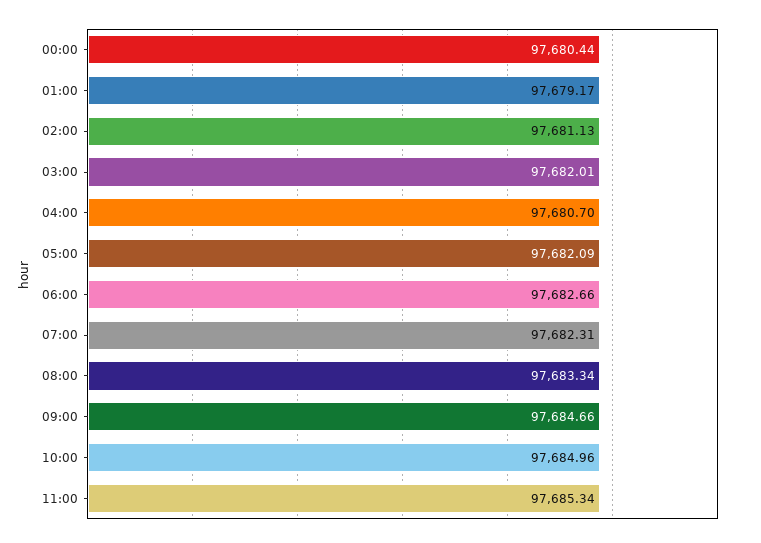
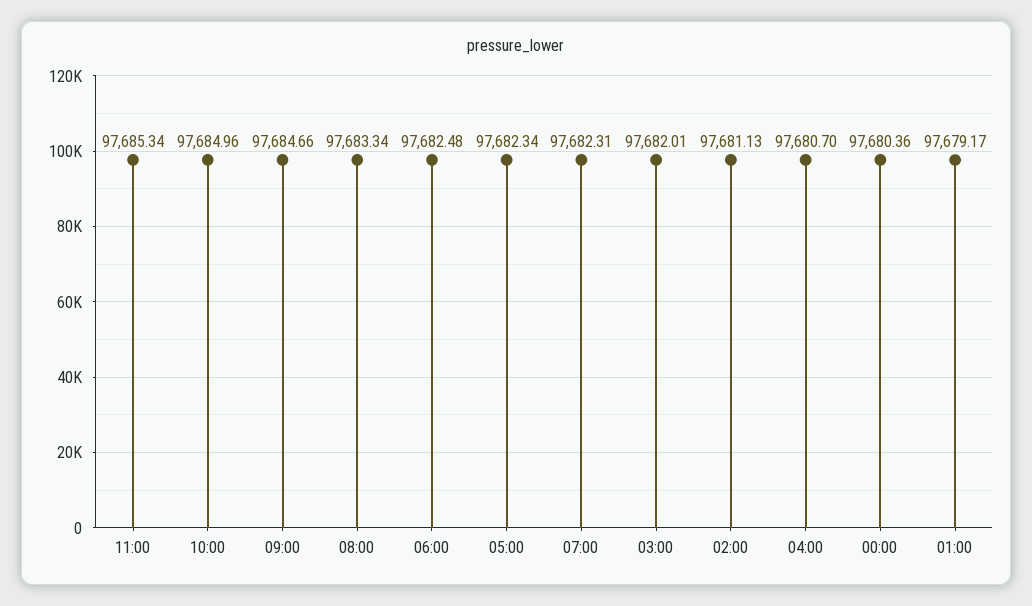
  {
-   "00:00": 97680.44,
+   "00:00": 97680.36,
    "01:00": 97679.17,
    "02:00": 97681.13,
    "03:00": 97682.01,
    "04:00": 97680.7,
-   "05:00": 97682.09,
+   "05:00": 97682.34,
-   "06:00": 97682.66,
+   "06:00": 97682.48,
    "07:00": 97682.31,
    "08:00": 97683.34,
    "09:00": 97684.66,
    "10:00": 97684.96,
    "11:00": 97685.34
  }

